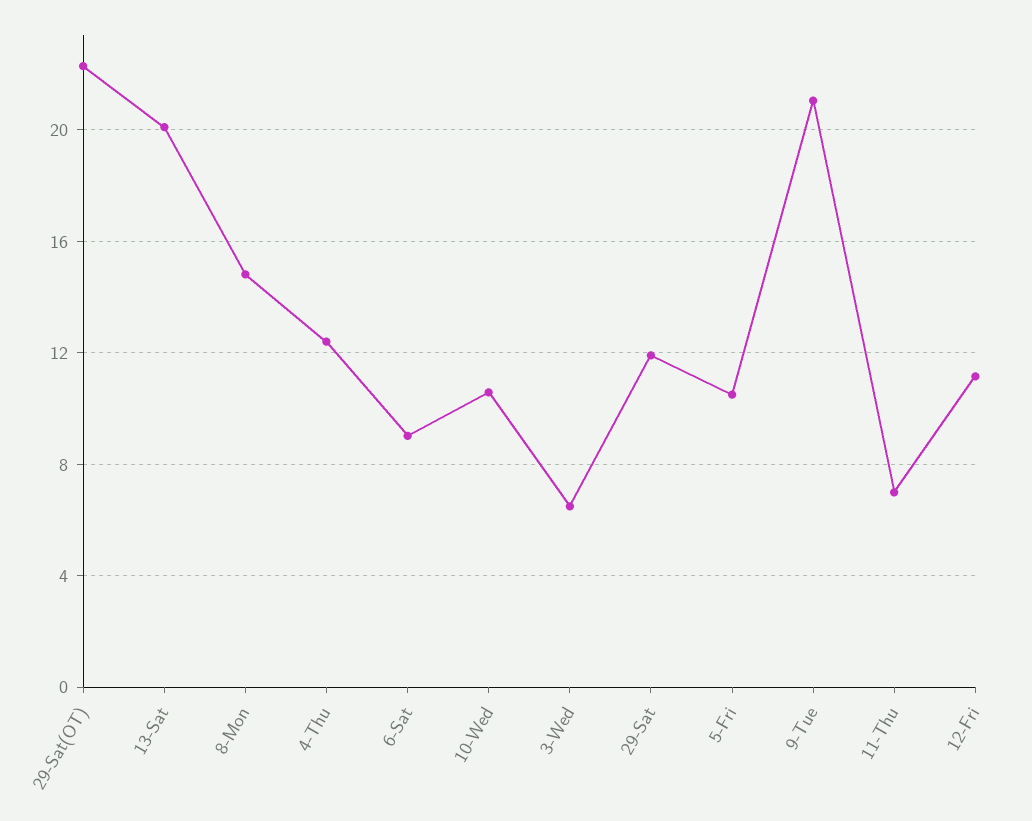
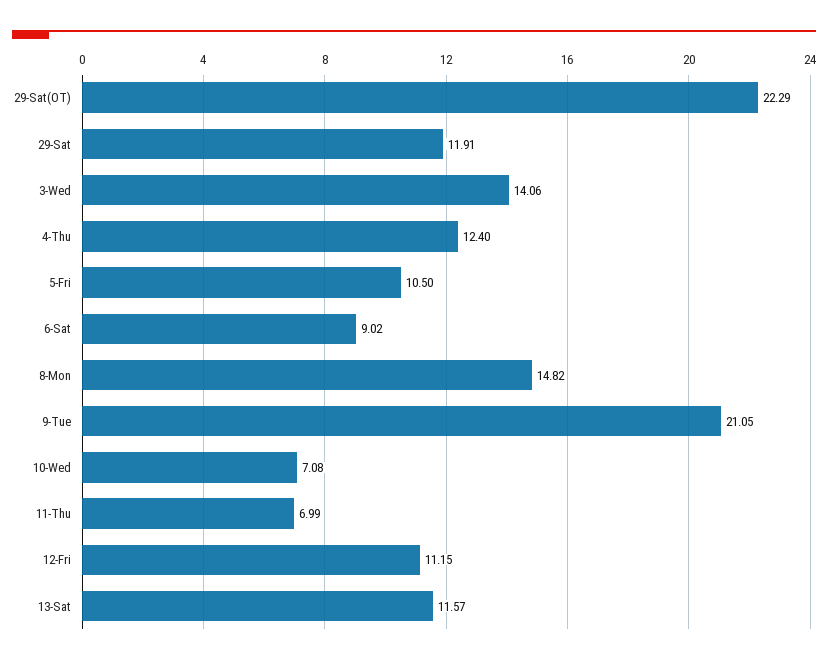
  {
    "29-Sat(OT)": 22.29,
-   "13-Sat": 20,
+   "13-Sat": 11.57,
    "8-Mon": 14.82,
    "4-Thu": 12.4,
    "6-Sat": 9.02,
-   "10-Wed": 10.5,
+   "10-Wed": 7.08,
-   "3-Wed": 6.5,
+   "3-Wed": 14.06,
    "29-Sat": 11.91,
    "5-Fri": 10.5,
    "9-Tue": 21.05,
    "11-Thu": 6.99,
    "12-Fri": 11.15
  }

